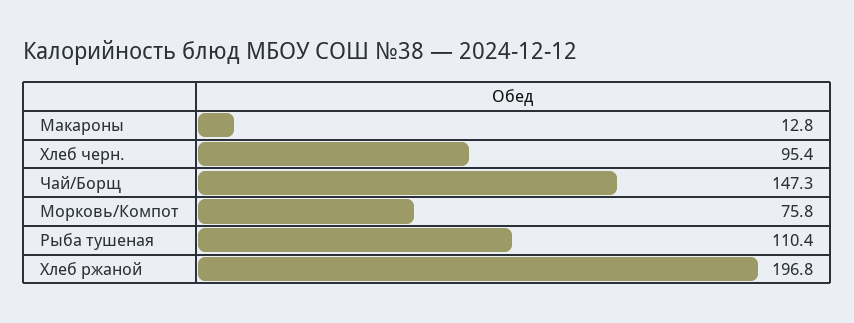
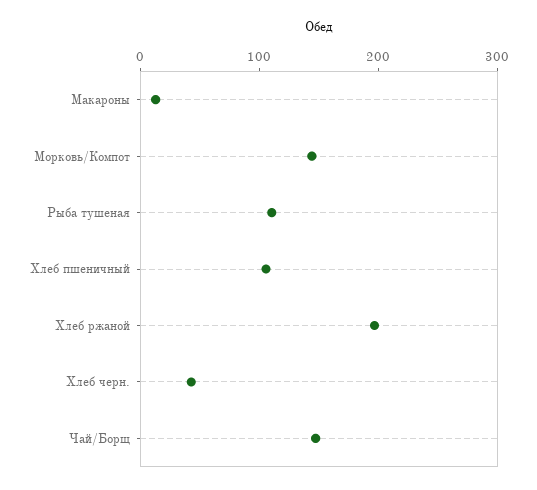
  {
    "Макароны": 12.8,
-   "Хлеб черн.": 95.4,
+   "Хлеб черн.": 40,
    "Чай/Борщ": 147.3,
-   "Морковь/Компот": 75.8,
+   "Морковь/Компот": 140,
    "Рыба тушеная": 110.4,
-   "Хлеб ржаной": 196.8
+   "Хлеб ржаной": 196.8,
+   "Хлеб пшеничный": 100
  }

